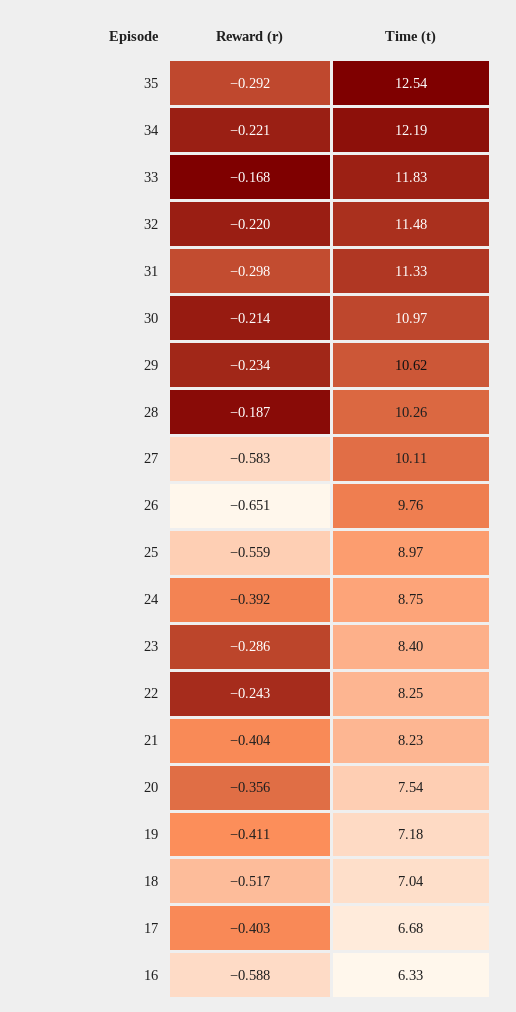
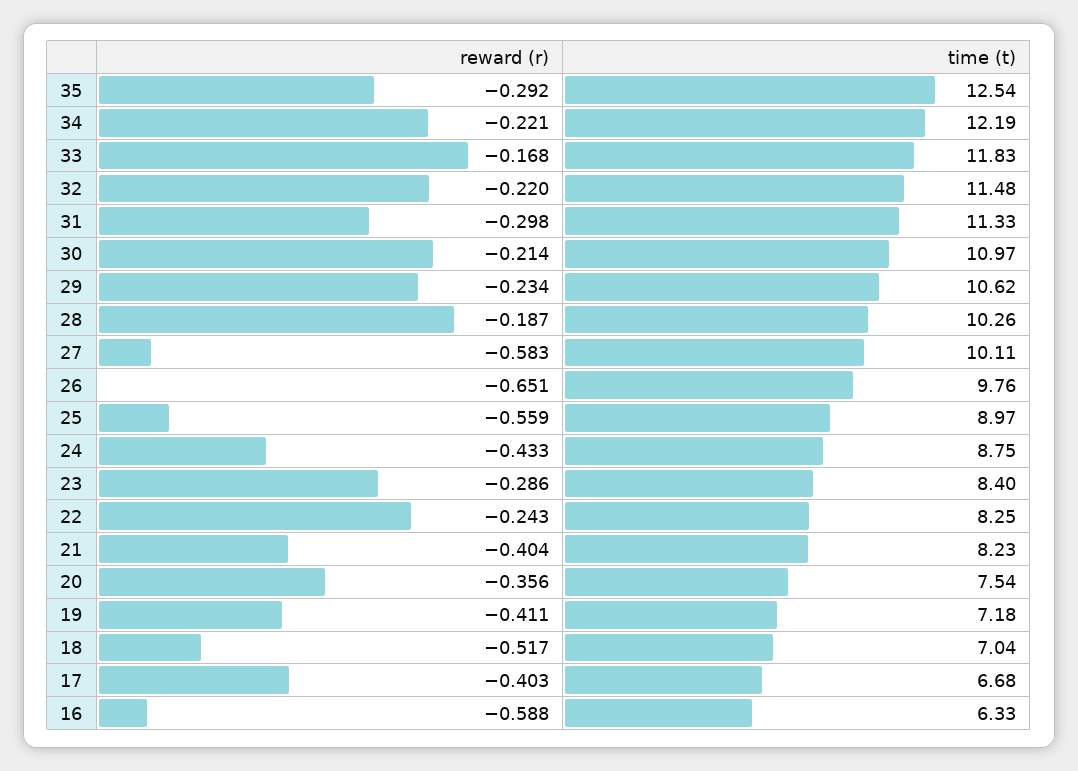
  {
    "Reward (r)": {
      "35": -0.292,
      "34": -0.221,
      "33": -0.168,
      "32": -0.22,
      "31": -0.298,
      "30": -0.214,
      "29": -0.234,
      "28": -0.187,
      "27": -0.583,
      "26": -0.651,
      "25": -0.559,
-     "24": -0.392,
+     "24": -0.433,
      "23": -0.286,
      "22": -0.243,
      "21": -0.404,
      "20": -0.356,
      "19": -0.411,
      "18": -0.517,
      "17": -0.403,
      "16": -0.588
    },
    "Time (t)": {
      "35": 12.54,
      "34": 12.19,
      "33": 11.83,
      "32": 11.48,
      "31": 11.33,
      "30": 10.97,
      "29": 10.62,
      "28": 10.26,
      "27": 10.11,
      "26": 9.76,
      "25": 8.97,
      "24": 8.75,
      "23": 8.4,
      "22": 8.25,
      "21": 8.23,
      "20": 7.54,
      "19": 7.18,
      "18": 7.04,
      "17": 6.68,
      "16": 6.33
    }
  }

